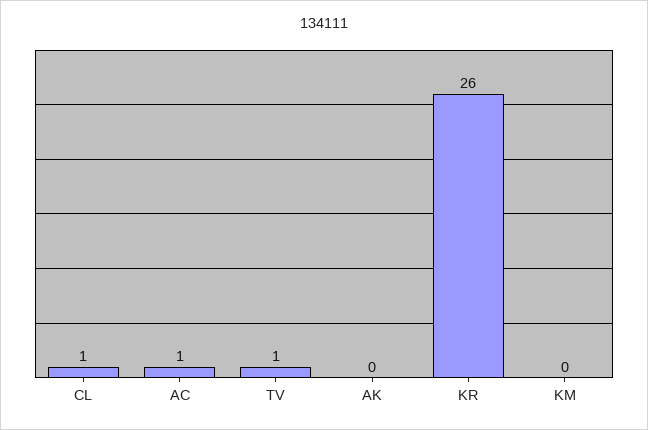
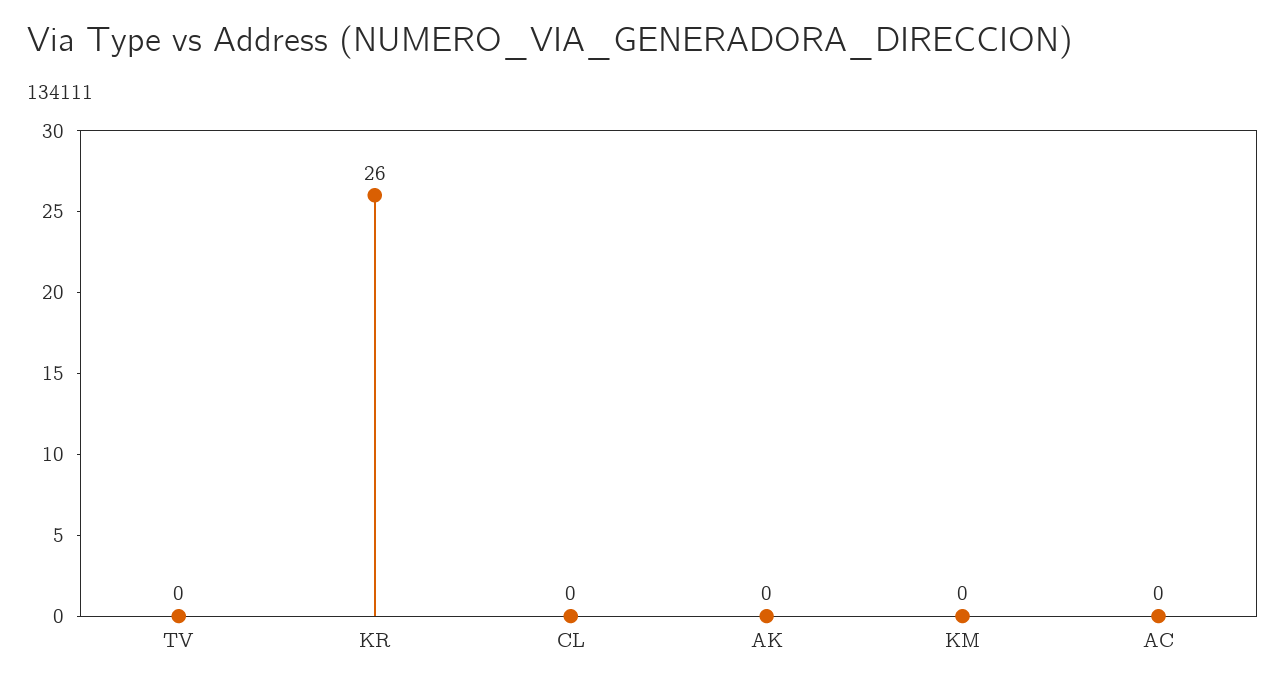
  {
-   "CL": 1,
+   "CL": 0,
-   "AC": 1,
+   "AC": 0,
-   "TV": 1,
+   "TV": 0,
    "AK": 0,
    "KR": 26,
    "KM": 0
  }

